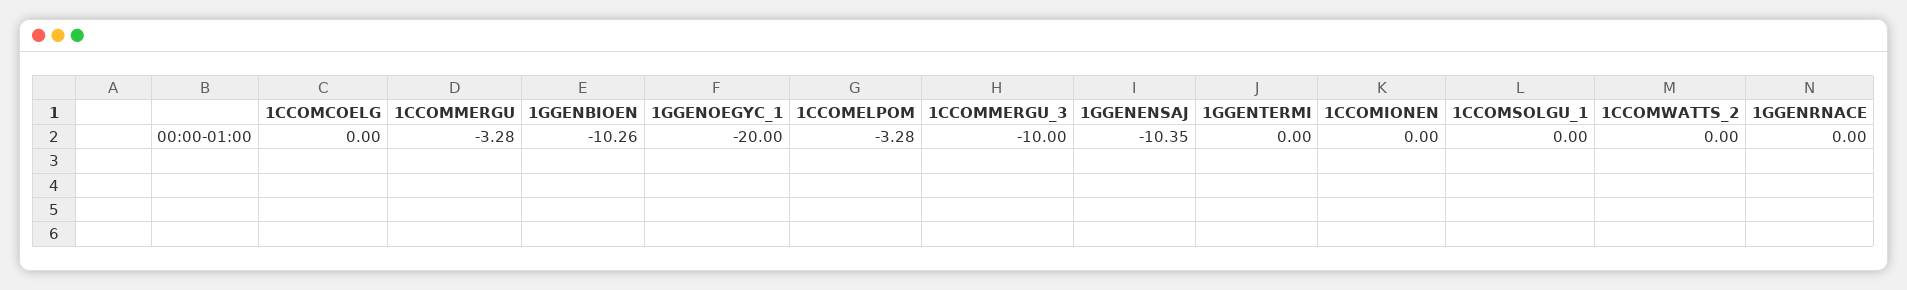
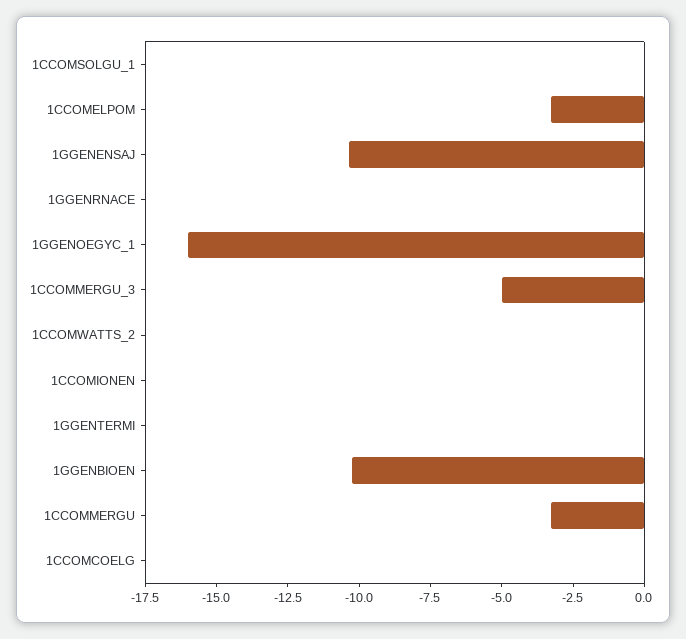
  {
    "1CCOMCOELG": 0,
    "1CCOMMERGU": -3.28,
    "1GGENBIOEN": -10.26,
-   "1GGENOEGYC_1": -20,
+   "1GGENOEGYC_1": -16,
    "1CCOMELPOM": -3.28,
-   "1CCOMMERGU_3": -10,
+   "1CCOMMERGU_3": -5,
    "1GGENENSAJ": -10.35,
    "1GGENTERMI": 0,
    "1CCOMIONEN": 0,
    "1CCOMSOLGU_1": 0,
    "1CCOMWATTS_2": 0,
    "1GGENRNACE": 0
  }

